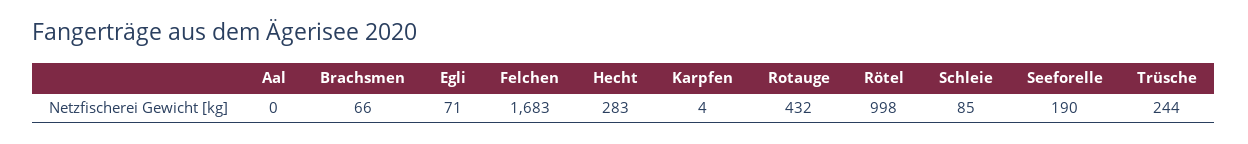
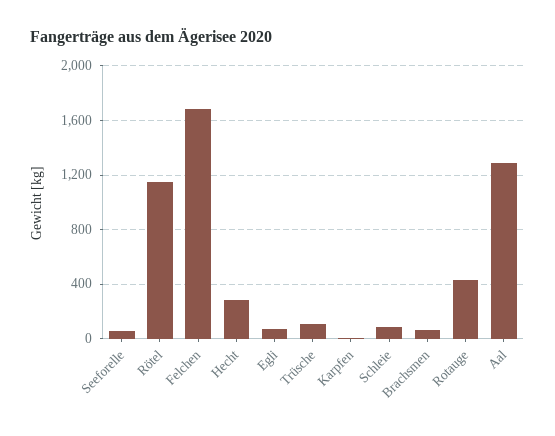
  {
-   "Aal": 0,
+   "Aal": 1300,
    "Brachsmen": 66,
    "Egli": 71,
    "Felchen": 1683,
    "Hecht": 283,
    "Karpfen": 4,
    "Rotauge": 432,
-   "Rötel": 998,
+   "Rötel": 1150,
    "Schleie": 85,
-   "Seeforelle": 190,
+   "Seeforelle": 50,
-   "Trüsche": 244
+   "Trüsche": 100
  }

